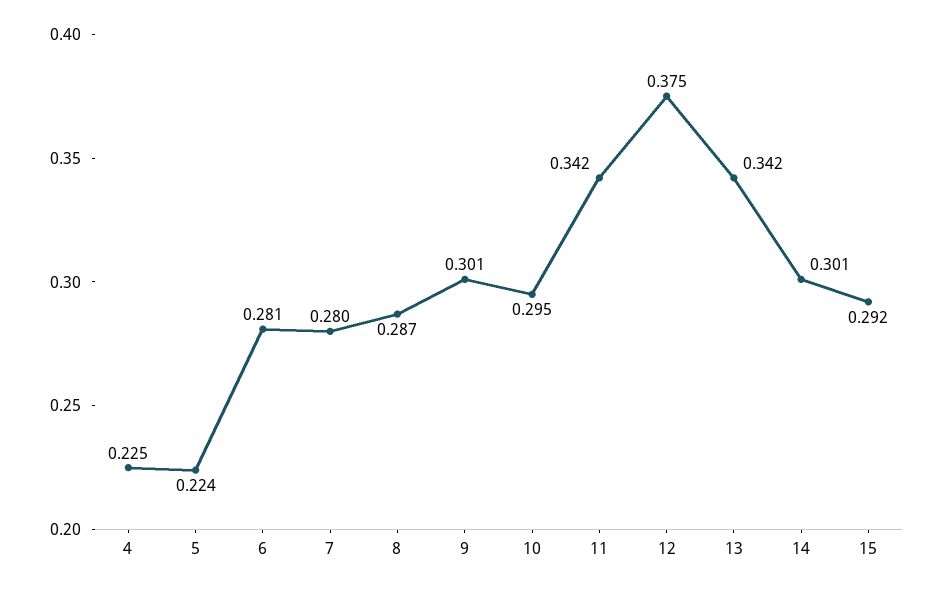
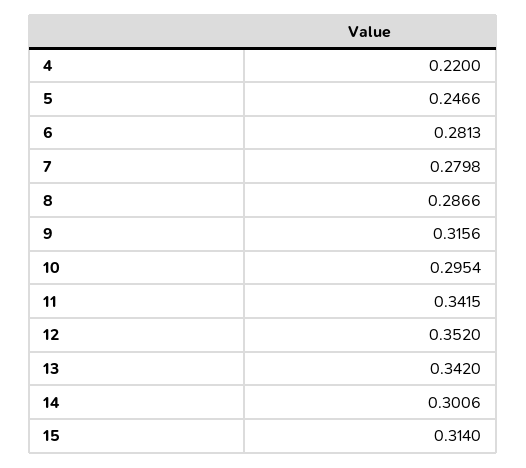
  {
-   "4": 0.225,
+   "4": 0.22,
-   "5": 0.224,
+   "5": 0.2466,
    "6": 0.2813,
    "7": 0.2798,
    "8": 0.2866,
-   "9": 0.301,
+   "9": 0.3156,
    "10": 0.2954,
    "11": 0.3415,
-   "12": 0.375,
+   "12": 0.352,
    "13": 0.342,
    "14": 0.3006,
-   "15": 0.292
+   "15": 0.314
  }

